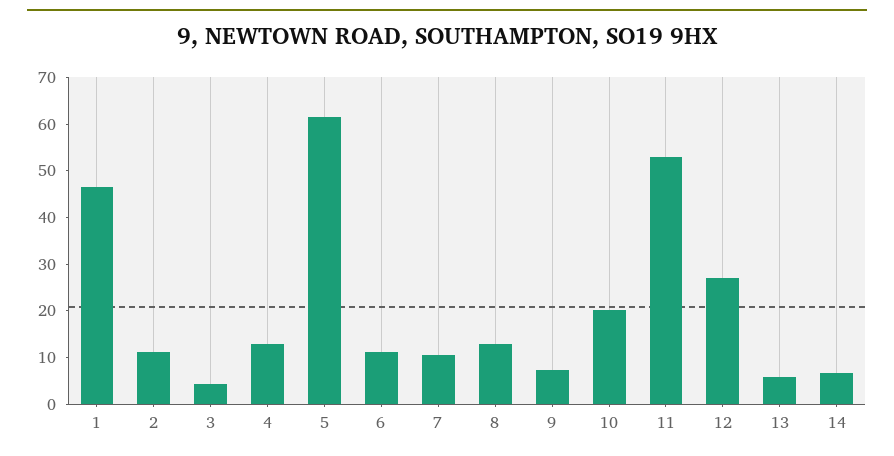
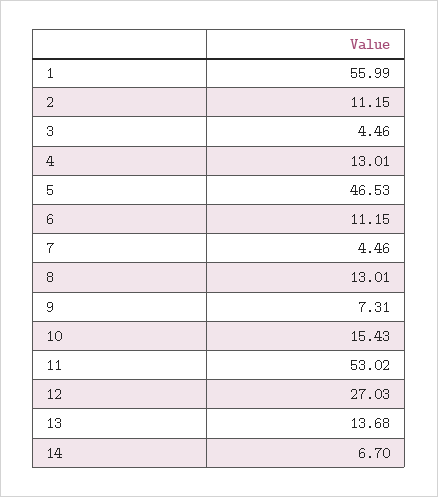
  {
-   "1": 46,
+   "1": 55.99,
    "2": 11.15,
    "3": 4.46,
    "4": 13.01,
-   "5": 62,
+   "5": 46.53,
    "6": 11.15,
-   "7": 10,
+   "7": 4.46,
    "8": 13.01,
    "9": 7.31,
-   "10": 20,
+   "10": 15.43,
    "11": 53.02,
    "12": 27.03,
-   "13": 6,
+   "13": 13.68,
    "14": 6.7
  }

